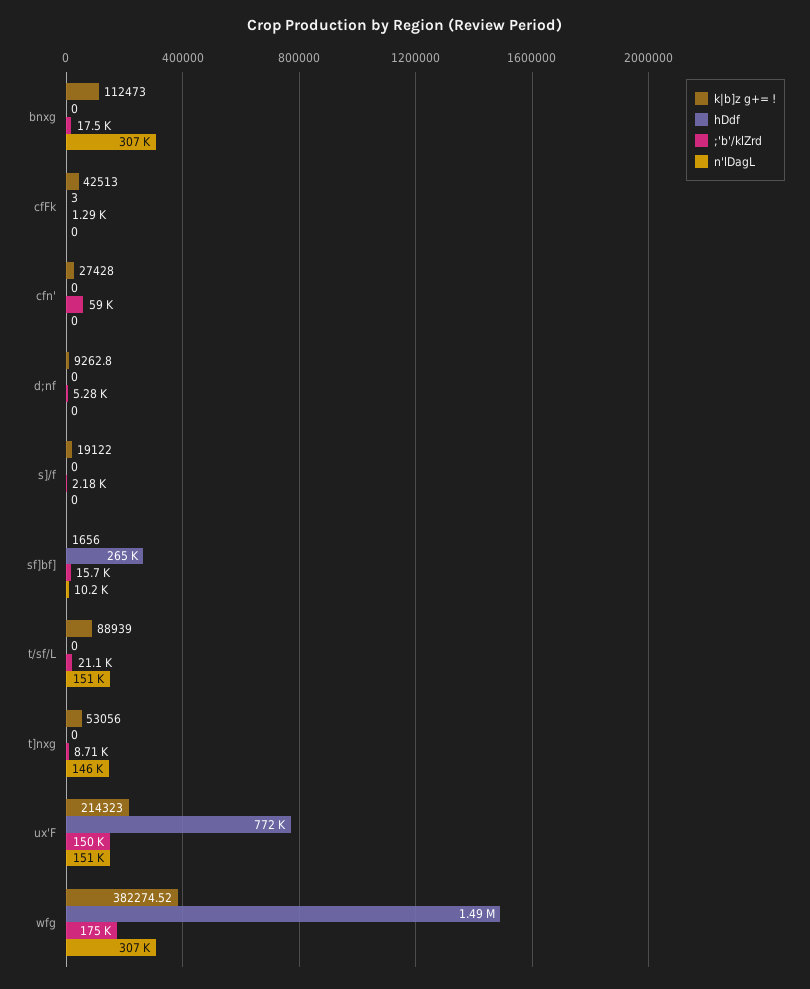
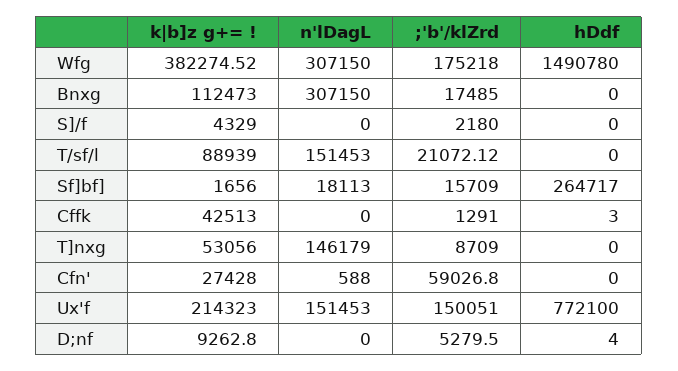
  {
    "k|b]z g+= !": {
      "bnxg": 112473,
      "cfFk": 42513,
      "cfn'": 27428,
      "d;nf": 9262.8,
-     "s]/f": 19122,
+     "s]/f": 4329,
      "sf]bf]": 1656,
      "t/sf/L": 88939,
      "t]nxg": 53056,
      "ux'F": 214323,
      "wfg": 382274.52
    },
    "hDdf": {
      "bnxg": 0,
      "cfFk": 3,
      "cfn'": 0,
-     "d;nf": 0,
+     "d;nf": 4,
      "s]/f": 0,
      "sf]bf]": 264717,
      "t/sf/L": 0,
      "t]nxg": 0,
      "ux'F": 772100,
      "wfg": 1490780
    },
    ";'b'/klZrd": {
      "bnxg": 17485,
      "cfFk": 1291,
      "cfn'": 59026.8,
      "d;nf": 5279.5,
      "s]/f": 2180,
      "sf]bf]": 15709,
      "t/sf/L": 21072.12,
      "t]nxg": 8709,
      "ux'F": 150051,
      "wfg": 175218
    },
    "n'lDagL": {
      "bnxg": 307150,
      "cfFk": 0,
-     "cfn'": 0,
+     "cfn'": 588,
      "d;nf": 0,
      "s]/f": 0,
-     "sf]bf]": 10200,
+     "sf]bf]": 18113,
      "t/sf/L": 151453,
      "t]nxg": 146179,
      "ux'F": 151453,
      "wfg": 307150
    }
  }

